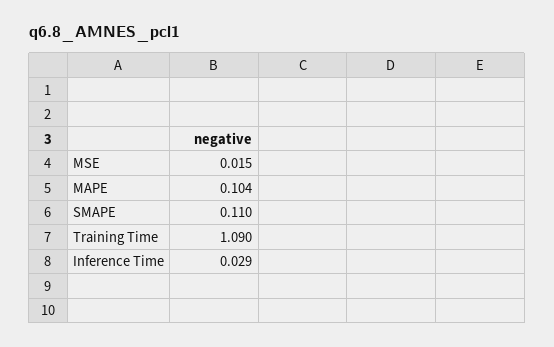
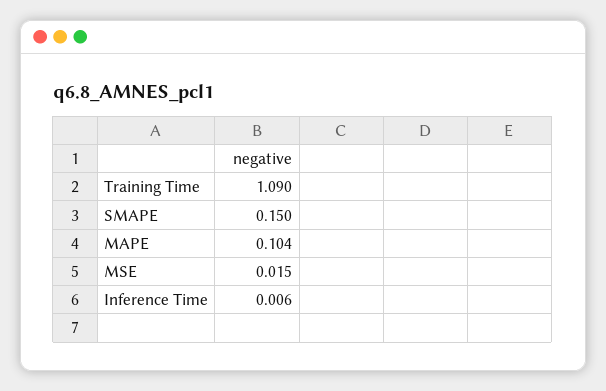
  {
    "MSE": 0.015,
    "MAPE": 0.104,
-   "SMAPE": 0.11,
+   "SMAPE": 0.15,
    "Training Time": 1.09,
-   "Inference Time": 0.029
+   "Inference Time": 0.006
  }

